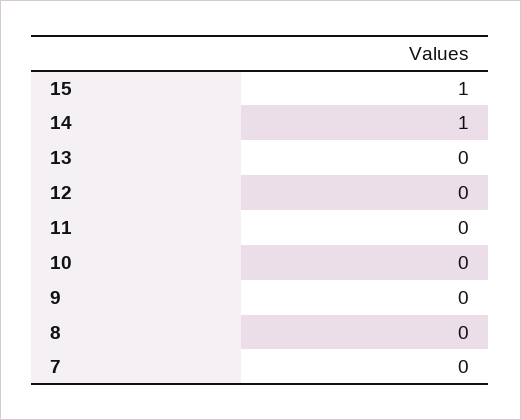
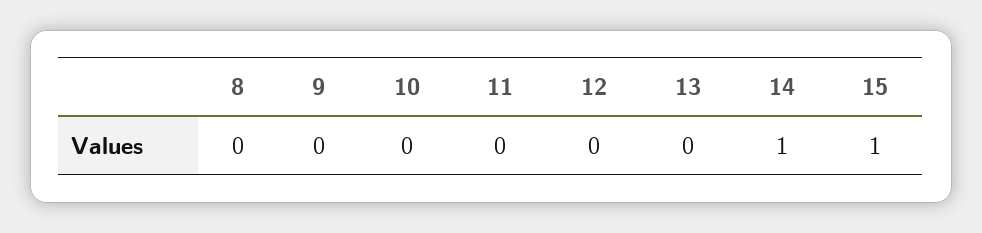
  {
    "15": 1,
    "14": 1,
    "13": 0,
    "12": 0,
    "11": 0,
    "10": 0,
    "9": 0,
-   "8": 0,
+   "8": 0
-   "7": 0
  }

